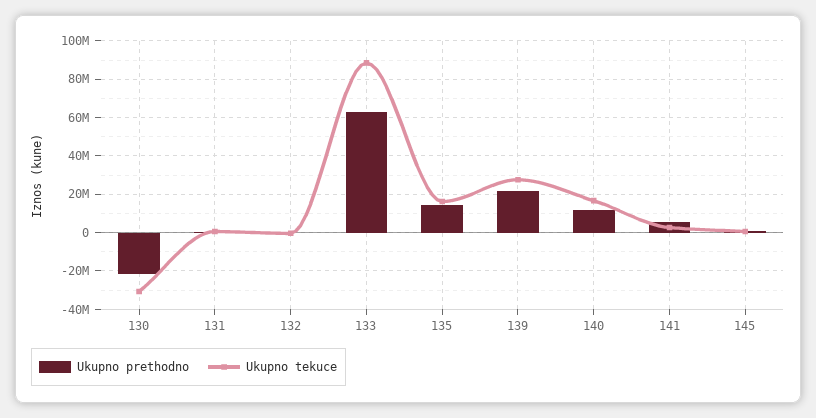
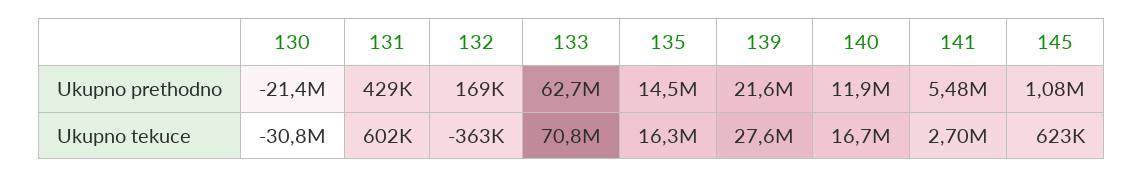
  {
    "Ukupno prethodno": {
      "130": -21400000,
      "131": 429000,
      "132": 169000,
      "133": 62700000,
      "135": 14500000,
      "139": 21600000,
      "140": 11900000,
      "141": 5480000,
      "145": 1080000
    },
    "Ukupno tekuce": {
      "130": -30800000,
      "131": 602000,
      "132": -363000,
-     "133": 90000000,
+     "133": 70800000,
      "135": 16300000,
      "139": 27600000,
      "140": 16700000,
      "141": 2700000,
      "145": 623000
    }
  }

